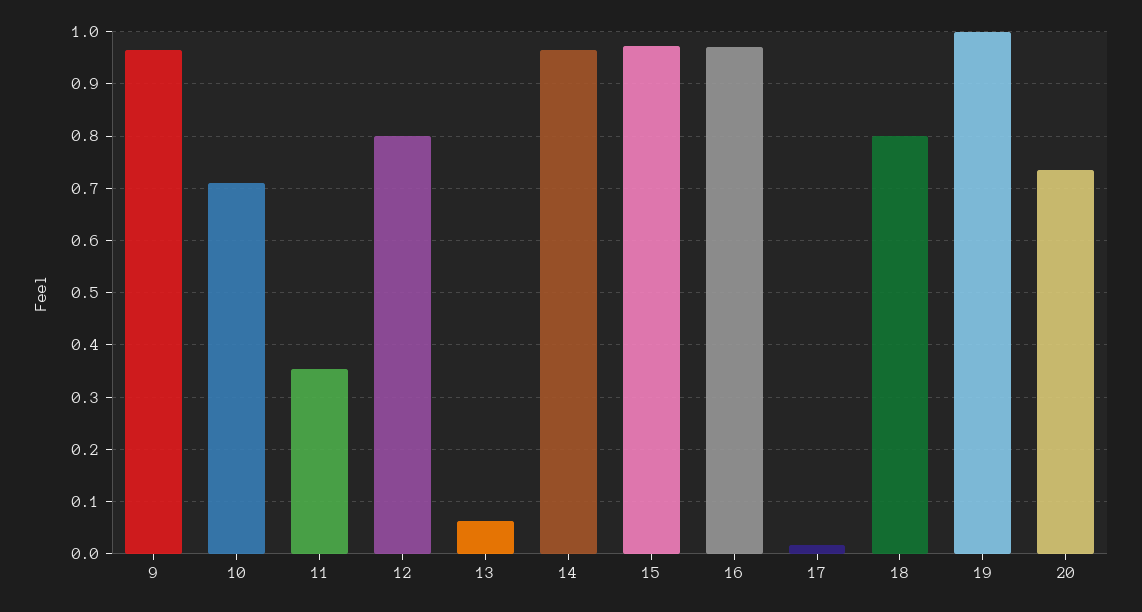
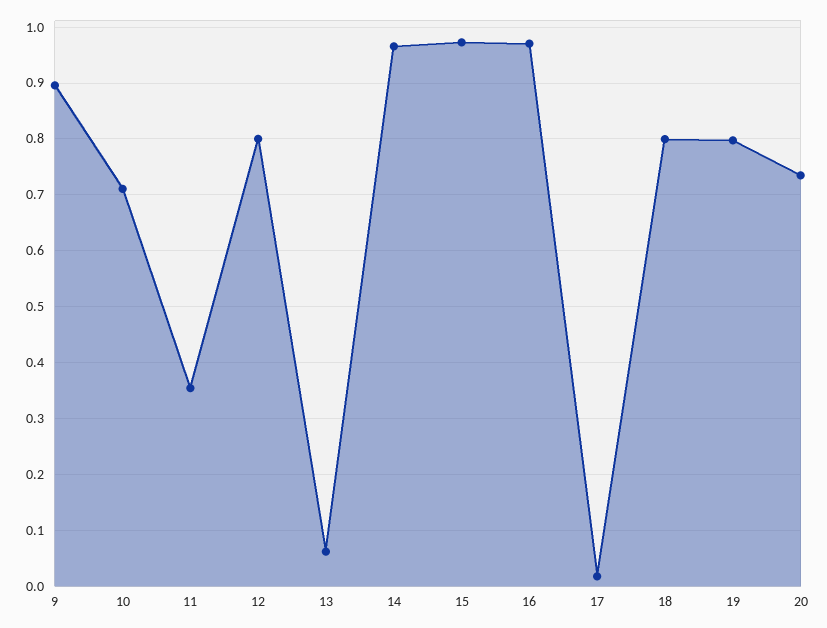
  {
-   "9": 0.96,
+   "9": 0.9,
    "10": 0.72,
    "11": 0.36,
    "12": 0.8,
    "13": 0.06,
    "14": 0.96,
    "15": 0.98,
    "16": 0.98,
    "17": 0.02,
    "18": 0.8,
-   "19": 1,
+   "19": 0.8,
    "20": 0.74
  }

